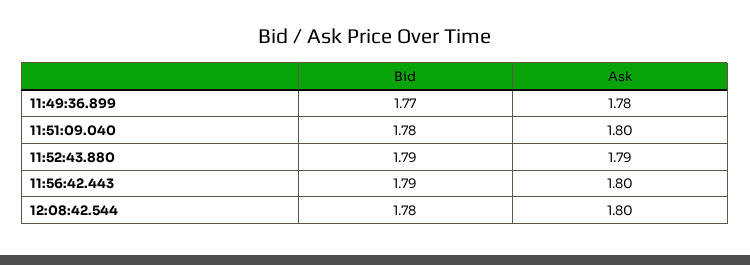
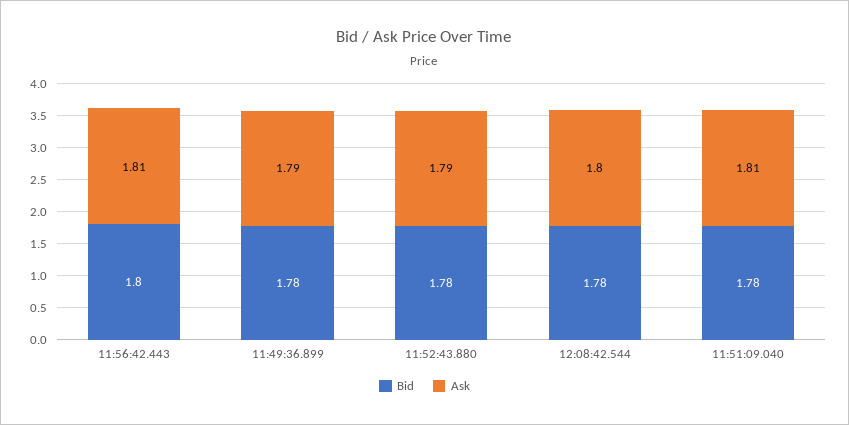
  {
    "Bid": {
-     "11:49:36.899": 1.77,
+     "11:49:36.899": 1.78,
      "11:51:09.040": 1.78,
-     "11:52:43.880": 1.79,
+     "11:52:43.880": 1.78,
-     "11:56:42.443": 1.79,
+     "11:56:42.443": 1.8,
      "12:08:42.544": 1.78
    },
    "Ask": {
-     "11:49:36.899": 1.78,
+     "11:49:36.899": 1.79,
-     "11:51:09.040": 1.8,
+     "11:51:09.040": 1.81,
      "11:52:43.880": 1.79,
-     "11:56:42.443": 1.8,
+     "11:56:42.443": 1.81,
      "12:08:42.544": 1.8
    }
  }

